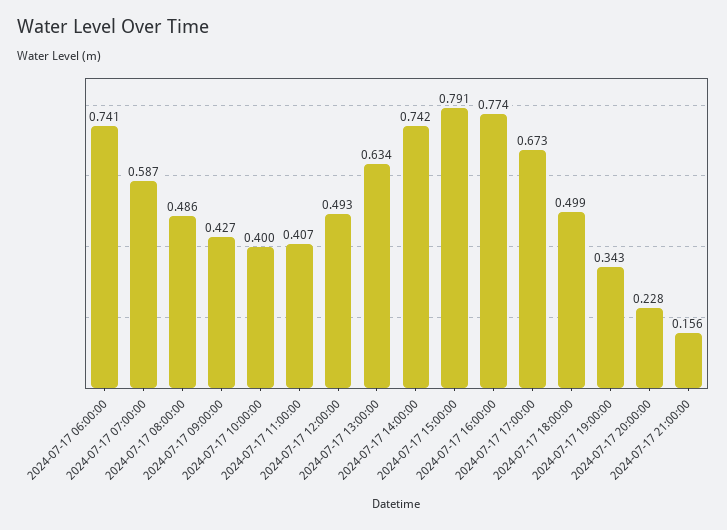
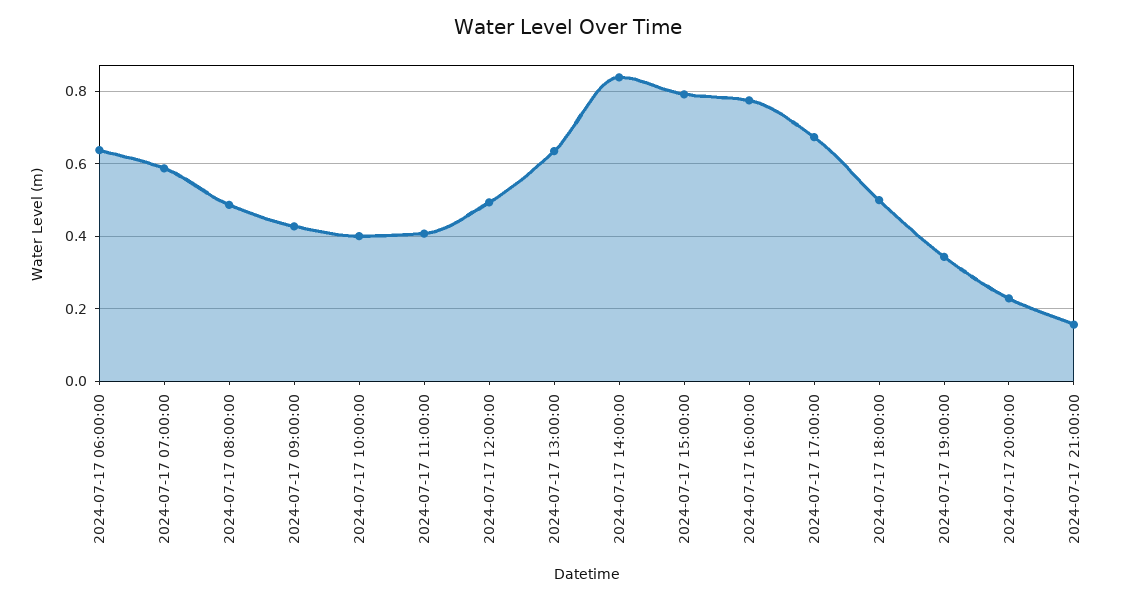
  {
-   "2024-07-17 06:00:00": 0.741,
+   "2024-07-17 06:00:00": 0.64,
    "2024-07-17 07:00:00": 0.587,
    "2024-07-17 08:00:00": 0.486,
    "2024-07-17 09:00:00": 0.427,
    "2024-07-17 10:00:00": 0.4,
    "2024-07-17 11:00:00": 0.407,
    "2024-07-17 12:00:00": 0.493,
    "2024-07-17 13:00:00": 0.634,
-   "2024-07-17 14:00:00": 0.742,
+   "2024-07-17 14:00:00": 0.84,
    "2024-07-17 15:00:00": 0.791,
    "2024-07-17 16:00:00": 0.774,
    "2024-07-17 17:00:00": 0.673,
    "2024-07-17 18:00:00": 0.499,
    "2024-07-17 19:00:00": 0.343,
    "2024-07-17 20:00:00": 0.228,
    "2024-07-17 21:00:00": 0.156
  }

